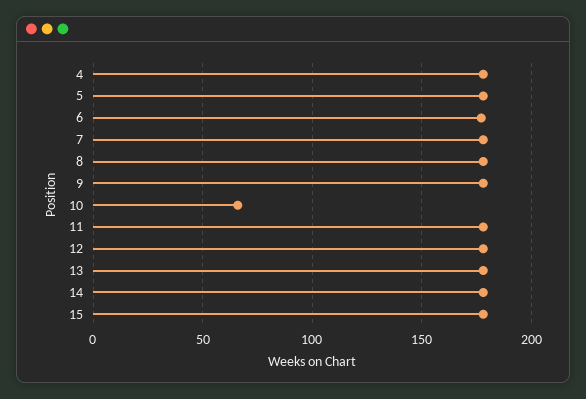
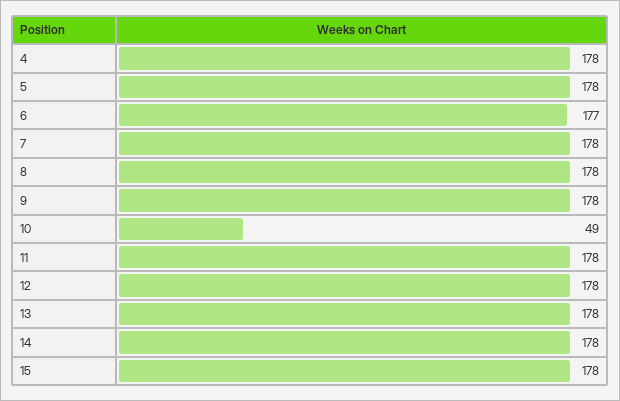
  {
    "4": 178,
    "5": 178,
    "6": 177,
    "7": 178,
    "8": 178,
    "9": 178,
-   "10": 65,
+   "10": 49,
    "11": 178,
    "12": 178,
    "13": 178,
    "14": 178,
    "15": 178
  }

